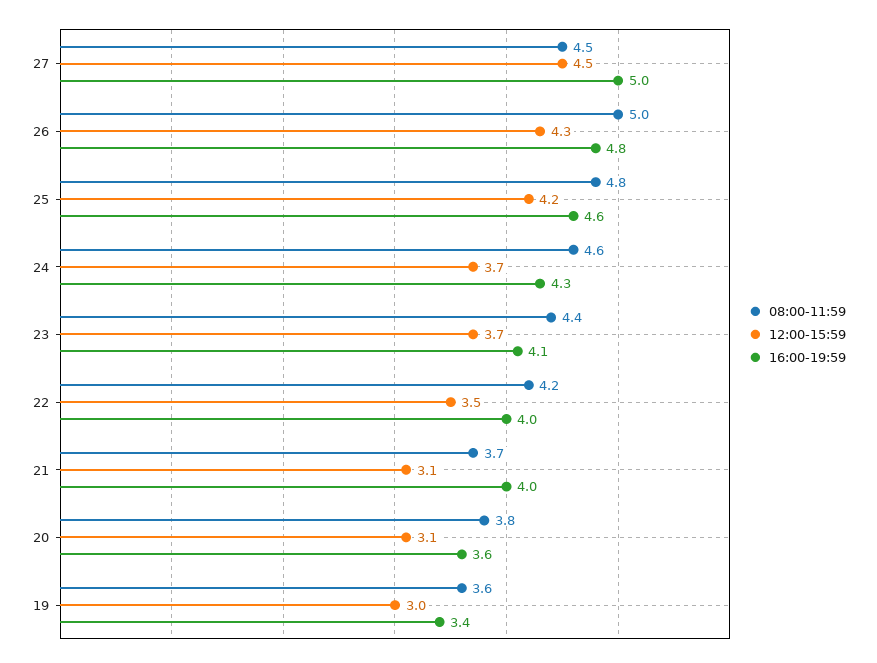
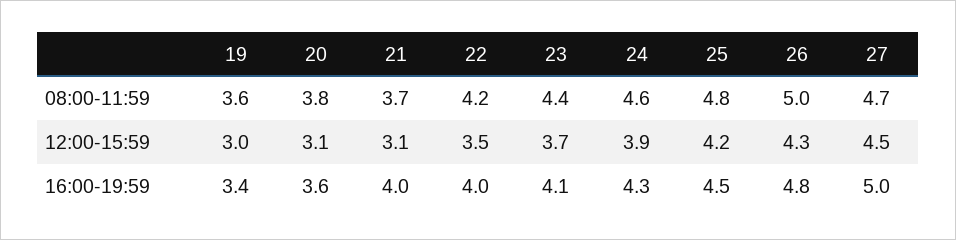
  {
    "08:00-11:59": {
-     "27": 4.5,
+     "27": 4.7,
      "26": 5,
      "25": 4.8,
      "24": 4.6,
      "23": 4.4,
      "22": 4.2,
      "21": 3.7,
      "20": 3.8,
      "19": 3.6
    },
    "12:00-15:59": {
      "27": 4.5,
      "26": 4.3,
      "25": 4.2,
-     "24": 3.7,
+     "24": 3.9,
      "23": 3.7,
      "22": 3.5,
      "21": 3.1,
      "20": 3.1,
      "19": 3
    },
    "16:00-19:59": {
      "27": 5,
      "26": 4.8,
-     "25": 4.6,
+     "25": 4.5,
      "24": 4.3,
      "23": 4.1,
      "22": 4,
      "21": 4,
      "20": 3.6,
      "19": 3.4
    }
  }

